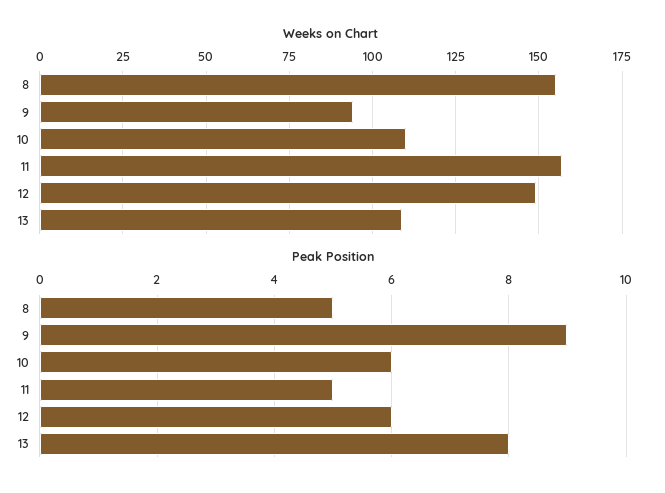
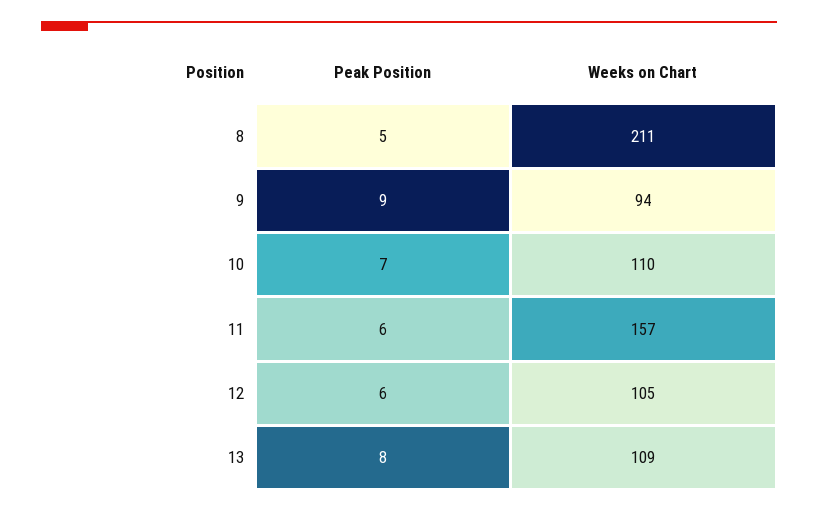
  {
    "Weeks on Chart": {
-     "8": 155,
+     "8": 211,
      "9": 94,
      "10": 110,
      "11": 157,
-     "12": 150,
+     "12": 105,
      "13": 109
    },
    "Peak Position": {
      "8": 5,
      "9": 9,
-     "10": 6,
+     "10": 7,
-     "11": 5,
+     "11": 6,
      "12": 6,
      "13": 8
    }
  }

